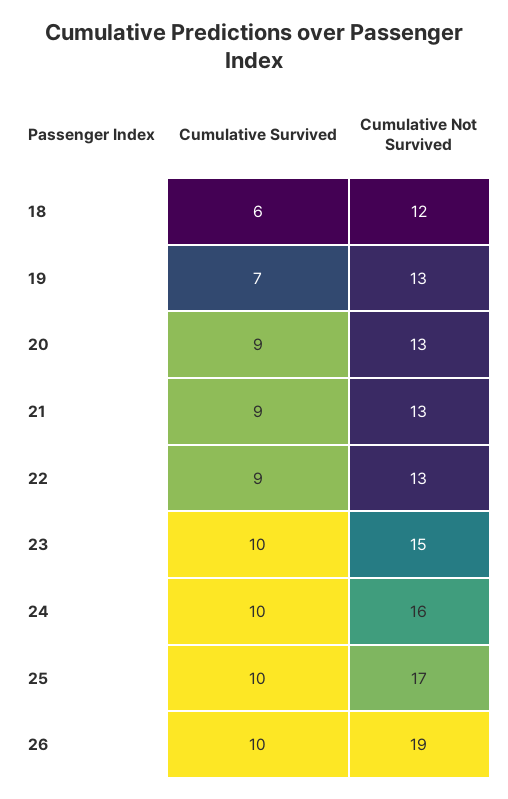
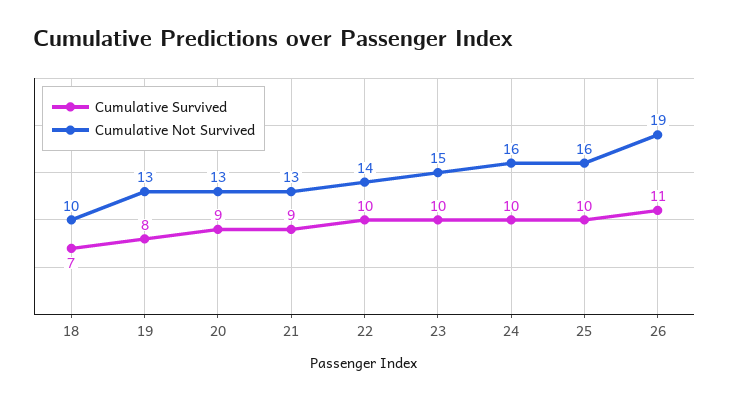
  {
    "Cumulative Survived": {
-     "18": 6,
+     "18": 7,
-     "19": 7,
+     "19": 8,
      "20": 9,
      "21": 9,
-     "22": 9,
+     "22": 10,
      "23": 10,
      "24": 10,
      "25": 10,
-     "26": 10
+     "26": 11
    },
    "Cumulative Not Survived": {
-     "18": 12,
+     "18": 10,
      "19": 13,
      "20": 13,
      "21": 13,
-     "22": 13,
+     "22": 14,
      "23": 15,
      "24": 16,
-     "25": 17,
+     "25": 16,
      "26": 19
    }
  }

